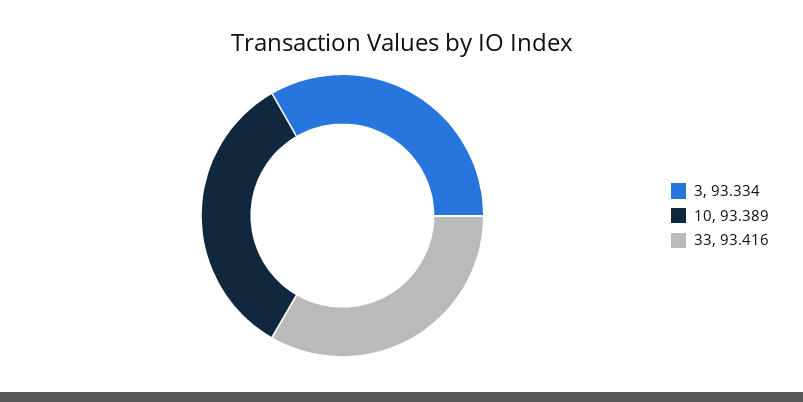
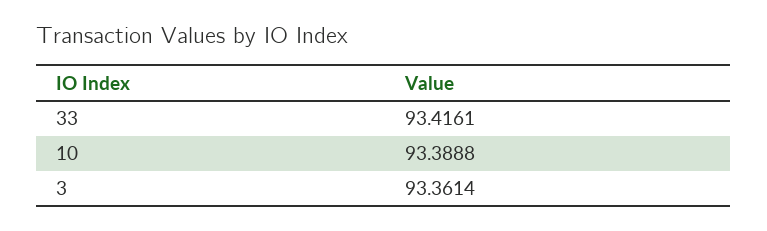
  {
-   "3": 93.334,
+   "3": 93.3614,
    "10": 93.3888,
    "33": 93.4161
  }

